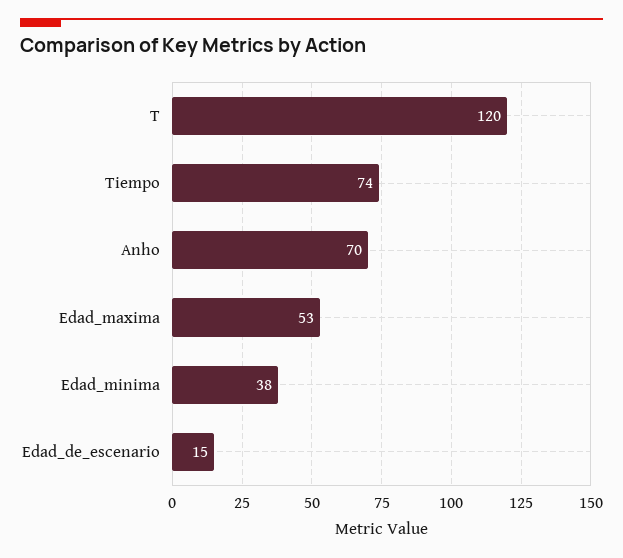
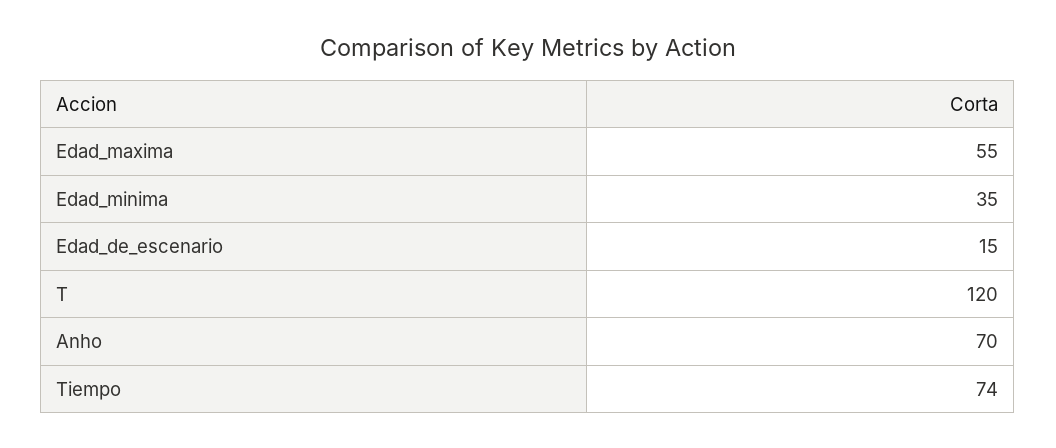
  {
    "T": 120,
    "Tiempo": 74,
    "Anho": 70,
-   "Edad_maxima": 53,
+   "Edad_maxima": 55,
-   "Edad_minima": 38,
+   "Edad_minima": 35,
    "Edad_de_escenario": 15
  }

